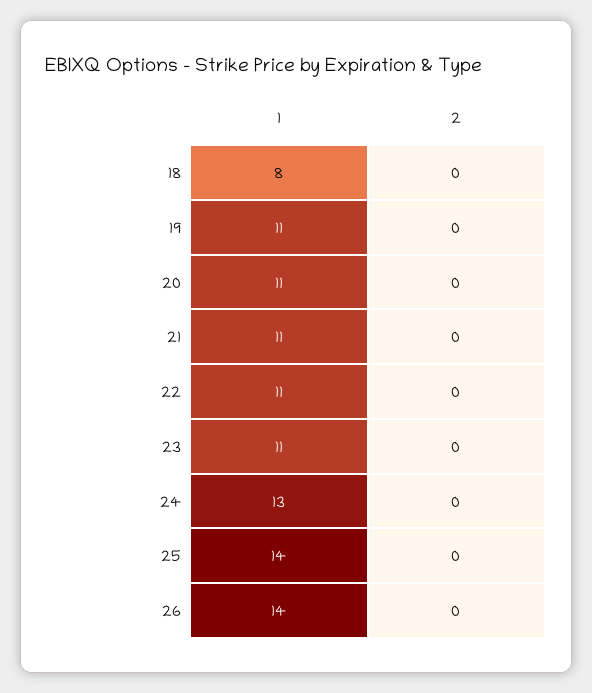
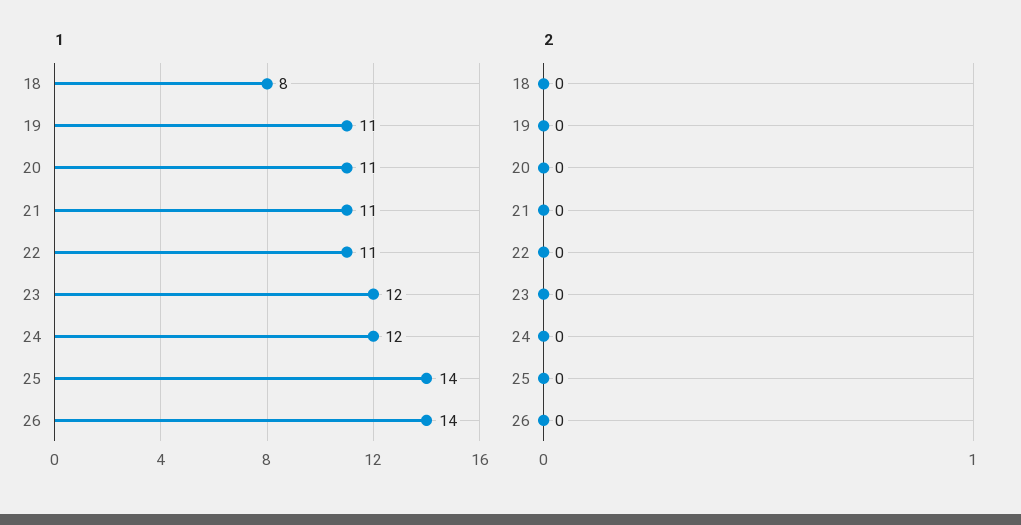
  {
    "1": {
      "18": 8,
      "19": 11,
      "20": 11,
      "21": 11,
      "22": 11,
-     "23": 11,
+     "23": 12,
-     "24": 13,
+     "24": 12,
      "25": 14,
      "26": 14
    },
    "2": {
      "18": 0,
      "19": 0,
      "20": 0,
      "21": 0,
      "22": 0,
      "23": 0,
      "24": 0,
      "25": 0,
      "26": 0
    }
  }

